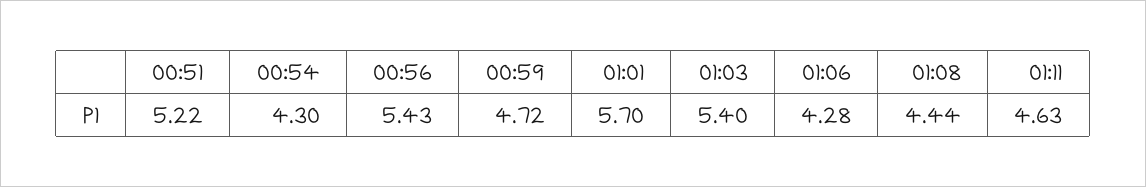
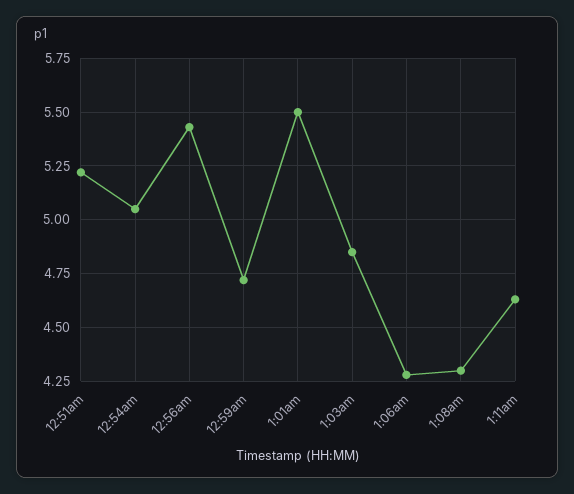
  {
    "00:51": 5.22,
-   "00:54": 4.3,
+   "00:54": 5.05,
    "00:56": 5.43,
    "00:59": 4.72,
-   "01:01": 5.7,
+   "01:01": 5.5,
-   "01:03": 5.4,
+   "01:03": 4.85,
    "01:06": 4.28,
-   "01:08": 4.44,
+   "01:08": 4.3,
    "01:11": 4.63
  }

